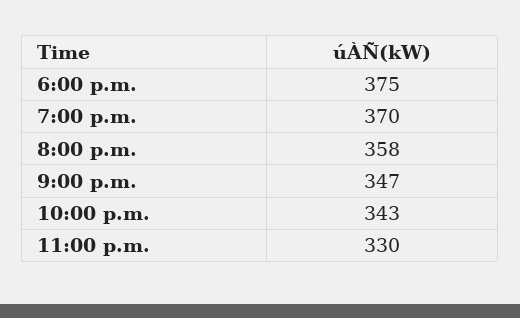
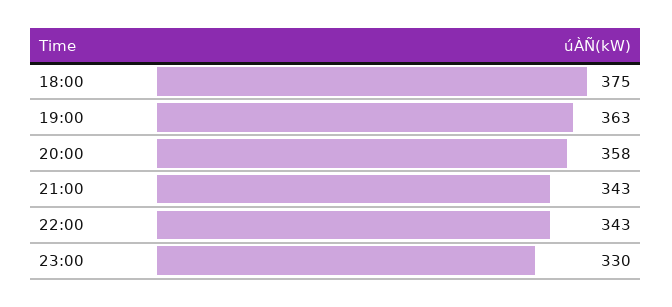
  {
    "6:00 p.m.": 375,
-   "7:00 p.m.": 370,
+   "7:00 p.m.": 363,
    "8:00 p.m.": 358,
-   "9:00 p.m.": 347,
+   "9:00 p.m.": 343,
    "10:00 p.m.": 343,
    "11:00 p.m.": 330
  }

